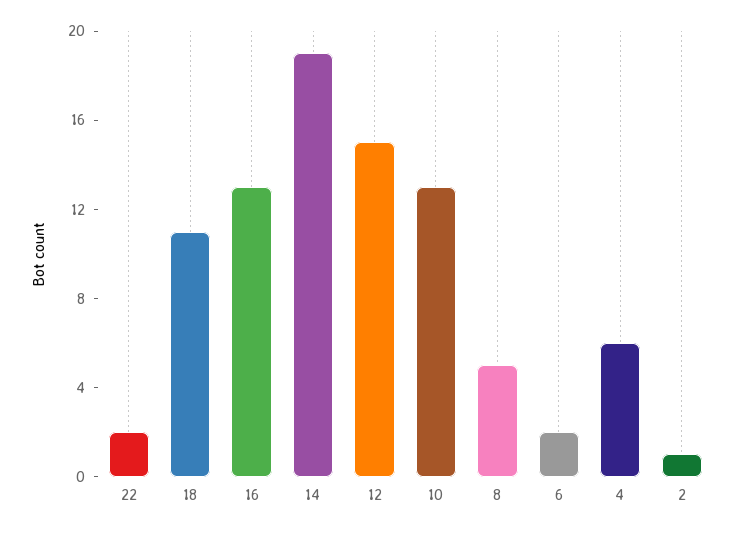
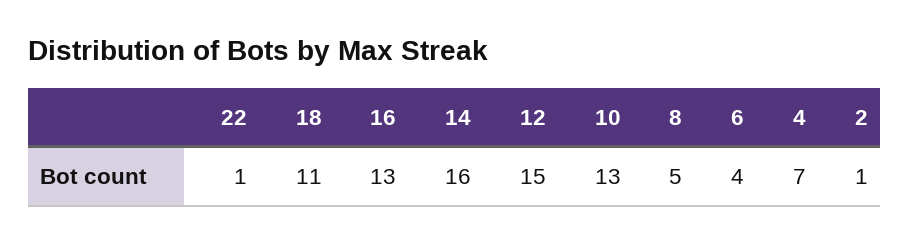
  {
-   "22": 2,
+   "22": 1,
    "18": 11,
    "16": 13,
-   "14": 19,
+   "14": 16,
    "12": 15,
    "10": 13,
    "8": 5,
-   "6": 2,
+   "6": 4,
-   "4": 6,
+   "4": 7,
    "2": 1
  }

